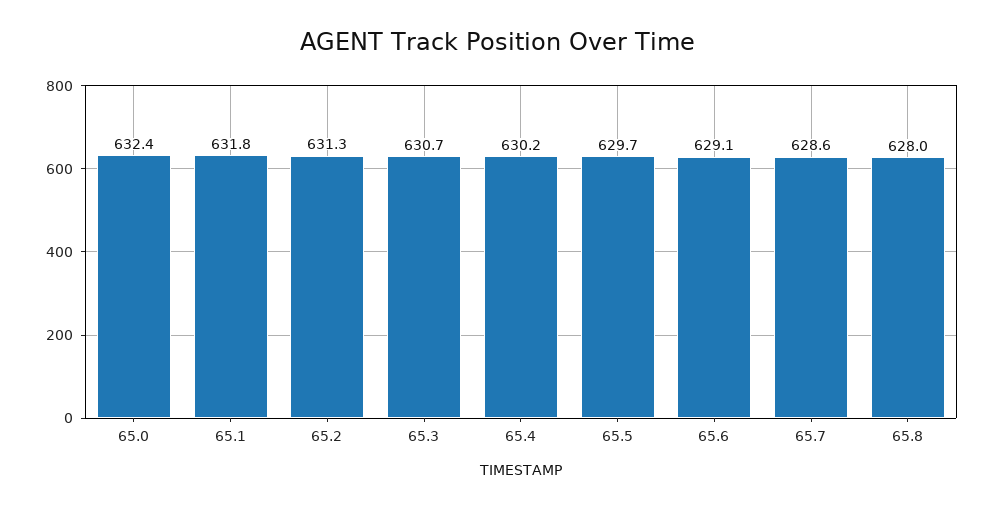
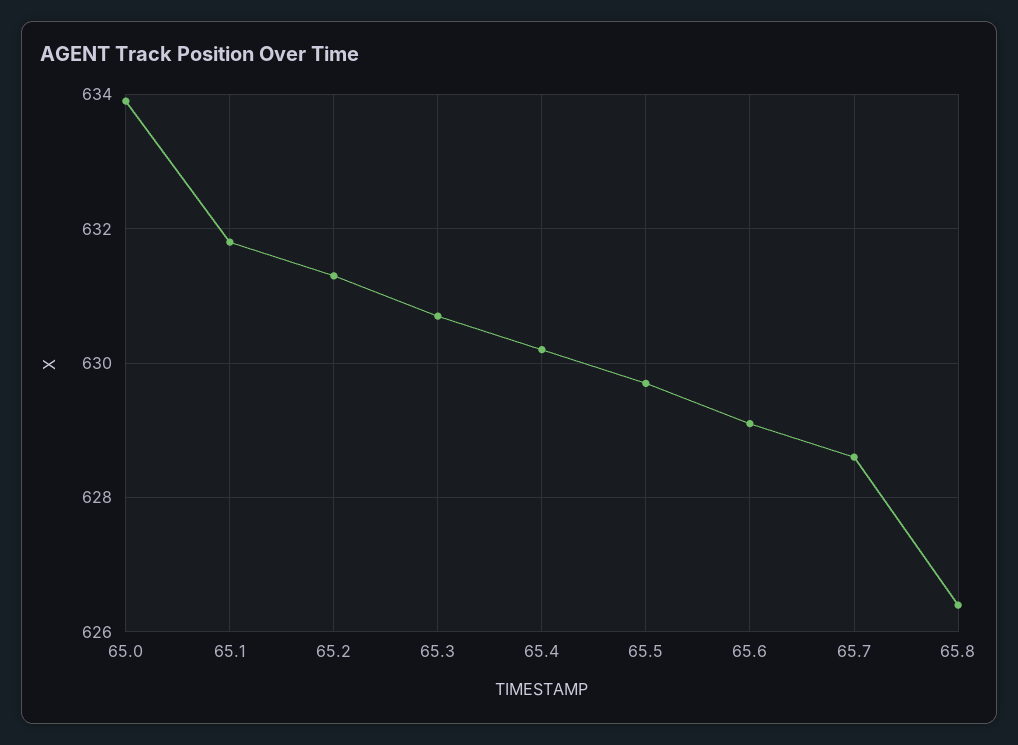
  {
-   "65.0": 632.4,
+   "65.0": 634,
    "65.1": 631.8,
    "65.2": 631.3,
    "65.3": 630.7,
    "65.4": 630.2,
    "65.5": 629.7,
    "65.6": 629.1,
    "65.7": 628.6,
-   "65.8": 628
+   "65.8": 626.5
  }

